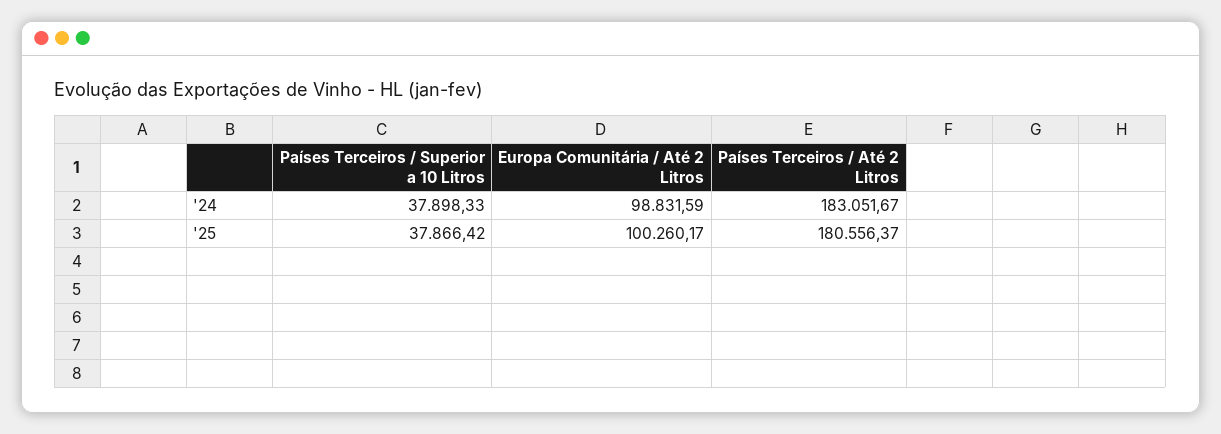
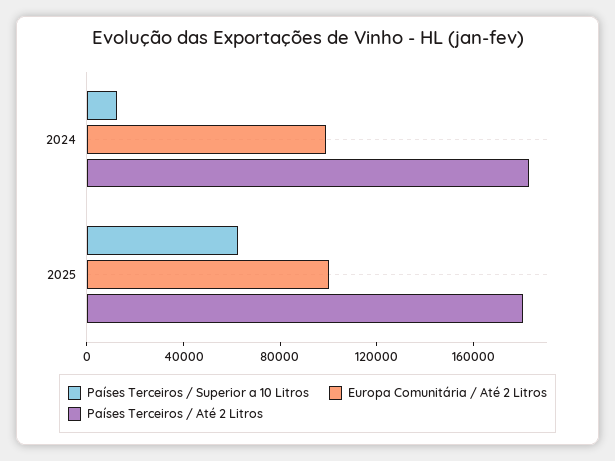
  {
    "Países Terceiros / Superior a 10 Litros": {
-     "'24": 37898.33,
+     "'24": 10000,
-     "'25": 37866.42
+     "'25": 60000
    },
    "Europa Comunitária / Até 2 Litros": {
      "'24": 98831.59,
      "'25": 100260.17
    },
    "Países Terceiros / Até 2 Litros": {
      "'24": 183051.67,
      "'25": 180556.37
    }
  }

